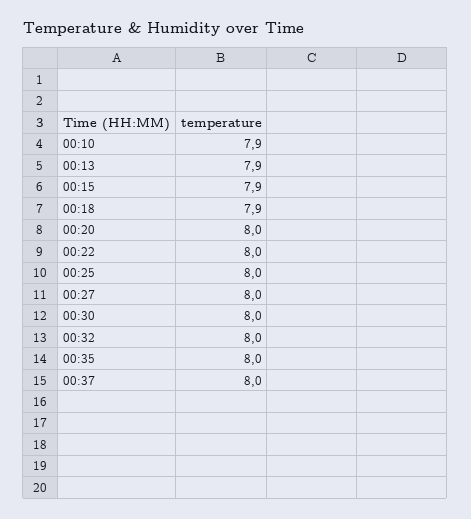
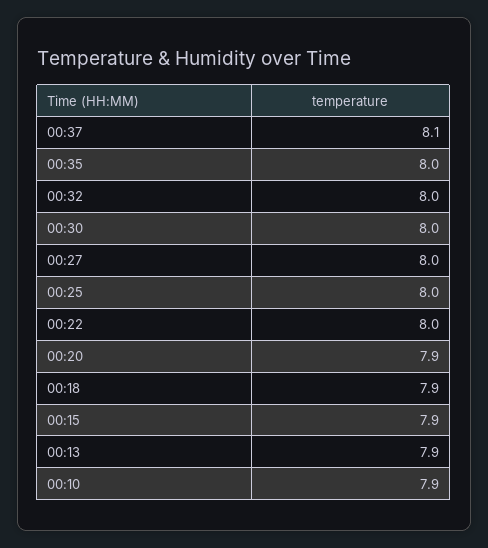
  {
    "00:10": 7.9,
    "00:13": 7.9,
    "00:15": 7.9,
    "00:18": 7.9,
-   "00:20": 8,
+   "00:20": 7.9,
    "00:22": 8,
    "00:25": 8,
    "00:27": 8,
    "00:30": 8,
    "00:32": 8,
    "00:35": 8,
-   "00:37": 8
+   "00:37": 8.1
  }

